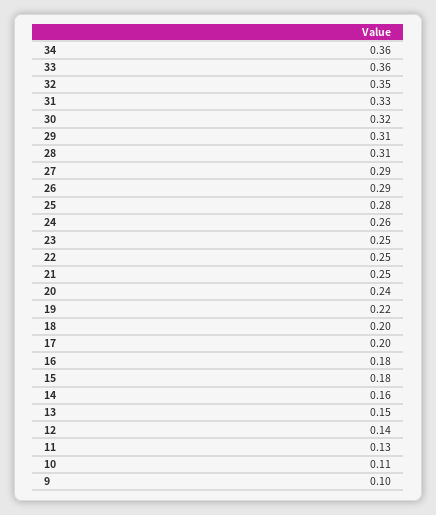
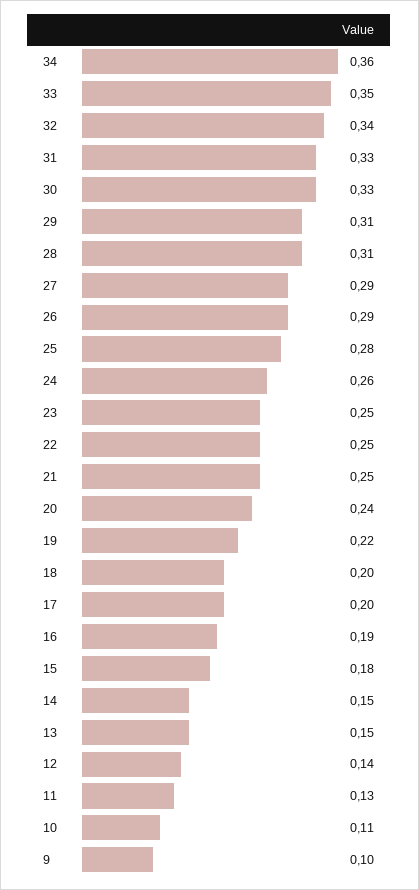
  {
    "34": 0.36,
-   "33": 0.36,
+   "33": 0.35,
-   "32": 0.35,
+   "32": 0.34,
    "31": 0.33,
-   "30": 0.32,
+   "30": 0.33,
    "29": 0.31,
    "28": 0.31,
    "27": 0.29,
    "26": 0.29,
    "25": 0.28,
    "24": 0.26,
    "23": 0.25,
    "22": 0.25,
    "21": 0.25,
    "20": 0.24,
    "19": 0.22,
    "18": 0.2,
    "17": 0.2,
-   "16": 0.18,
+   "16": 0.19,
    "15": 0.18,
-   "14": 0.16,
+   "14": 0.15,
    "13": 0.15,
    "12": 0.14,
    "11": 0.13,
    "10": 0.11,
    "9": 0.1
  }

